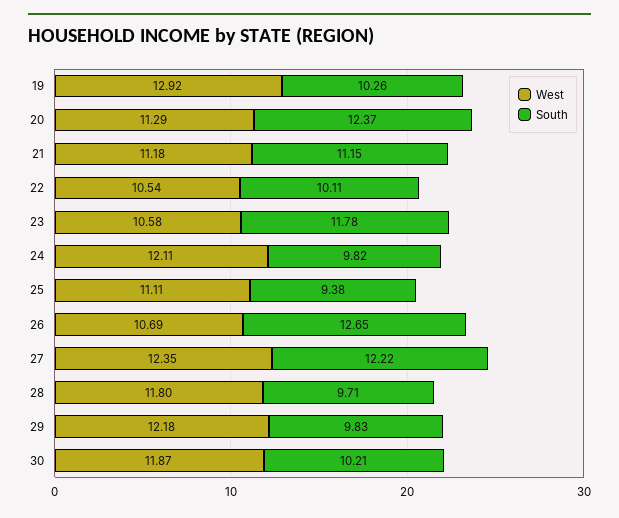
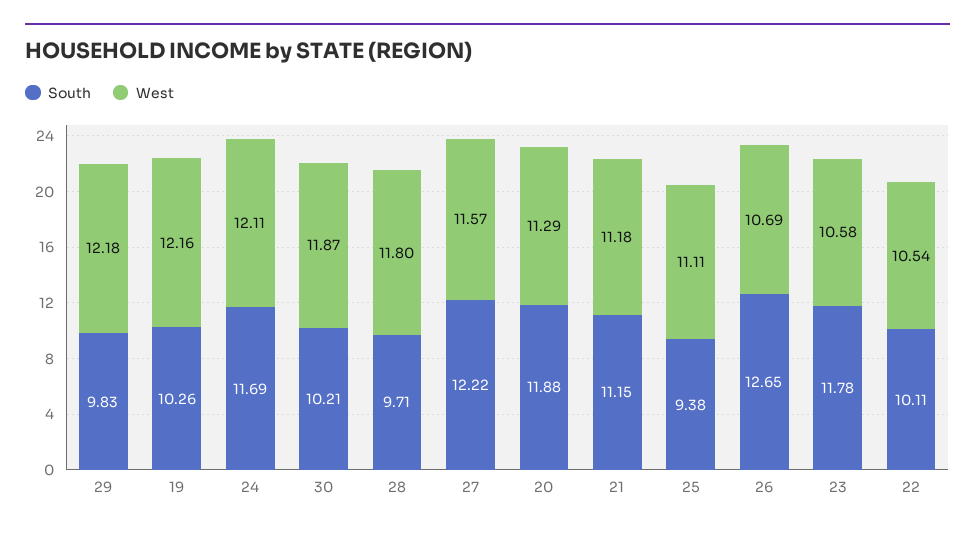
  {
    "West": {
-     "19": 12.92,
+     "19": 12.16,
      "20": 11.29,
      "21": 11.18,
      "22": 10.54,
      "23": 10.58,
      "24": 12.11,
      "25": 11.11,
      "26": 10.69,
-     "27": 12.35,
+     "27": 11.57,
      "28": 11.8,
      "29": 12.18,
      "30": 11.87
    },
    "South": {
      "19": 10.26,
-     "20": 12.37,
+     "20": 11.88,
      "21": 11.15,
      "22": 10.11,
      "23": 11.78,
-     "24": 9.82,
+     "24": 11.69,
      "25": 9.38,
      "26": 12.65,
      "27": 12.22,
      "28": 9.71,
      "29": 9.83,
      "30": 10.21
    }
  }

